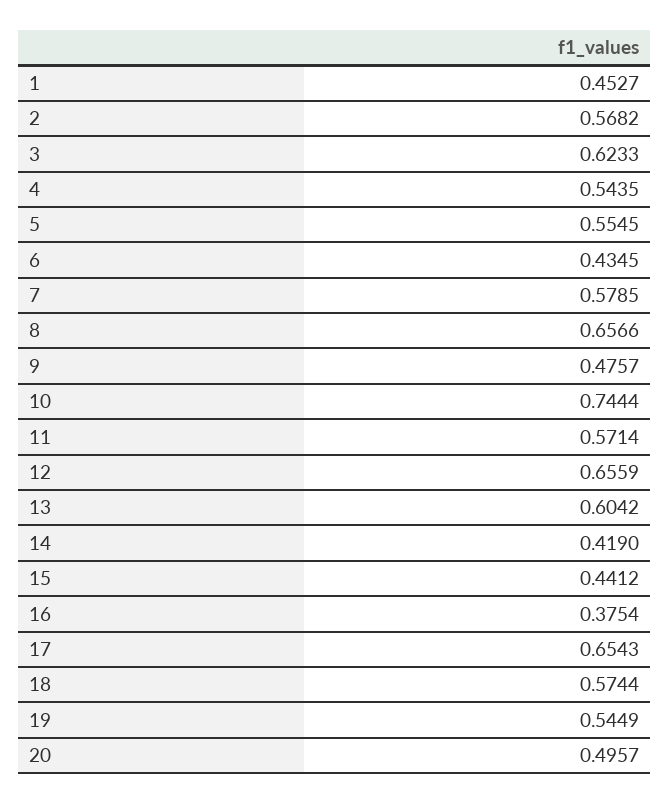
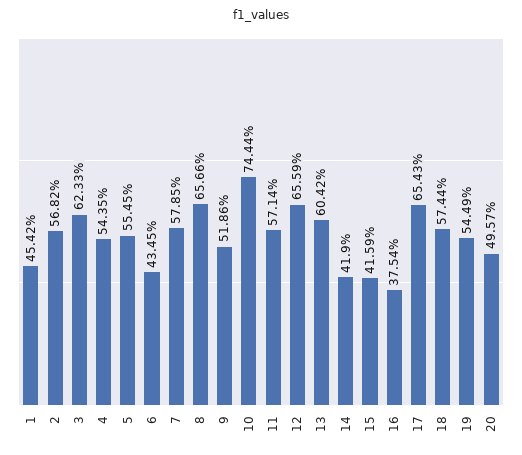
  {
-   "1": 0.4527,
+   "1": 0.4542,
    "2": 0.5682,
    "3": 0.6233,
    "4": 0.5435,
    "5": 0.5545,
    "6": 0.4345,
    "7": 0.5785,
    "8": 0.6566,
-   "9": 0.4757,
+   "9": 0.5186,
    "10": 0.7444,
    "11": 0.5714,
    "12": 0.6559,
    "13": 0.6042,
    "14": 0.419,
-   "15": 0.4412,
+   "15": 0.4159,
    "16": 0.3754,
    "17": 0.6543,
    "18": 0.5744,
    "19": 0.5449,
    "20": 0.4957
  }

